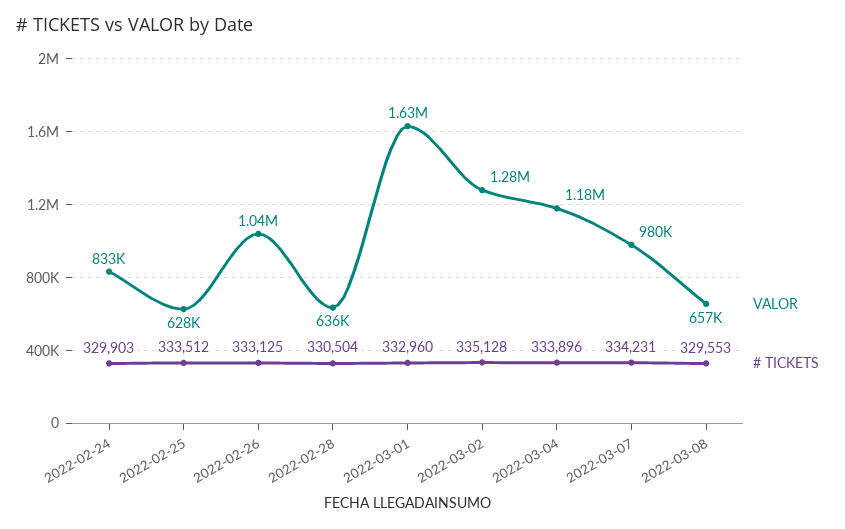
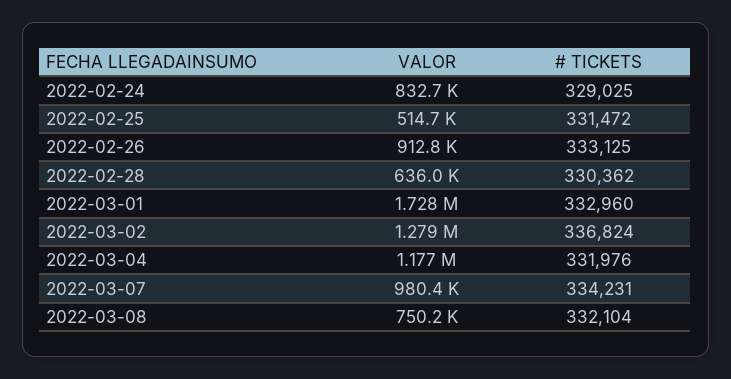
  {
    "VALOR": {
      "2022-02-24": 832700,
-     "2022-02-25": 628000,
+     "2022-02-25": 514700,
-     "2022-02-26": 1040000,
+     "2022-02-26": 912800,
      "2022-02-28": 636000,
-     "2022-03-01": 1630000,
+     "2022-03-01": 1728000,
      "2022-03-02": 1279000,
      "2022-03-04": 1177000,
      "2022-03-07": 980400,
-     "2022-03-08": 657000
+     "2022-03-08": 750200
    },
    "# TICKETS": {
-     "2022-02-24": 329903,
+     "2022-02-24": 329025,
-     "2022-02-25": 333512,
+     "2022-02-25": 331472,
      "2022-02-26": 333125,
-     "2022-02-28": 330504,
+     "2022-02-28": 330362,
      "2022-03-01": 332960,
-     "2022-03-02": 335128,
+     "2022-03-02": 336824,
-     "2022-03-04": 333896,
+     "2022-03-04": 331976,
      "2022-03-07": 334231,
-     "2022-03-08": 329553
+     "2022-03-08": 332104
    }
  }

